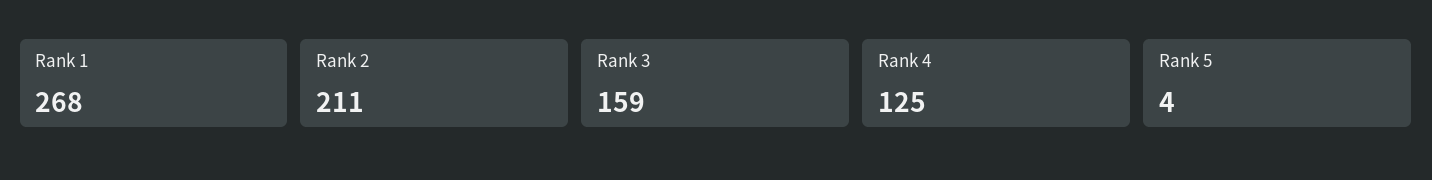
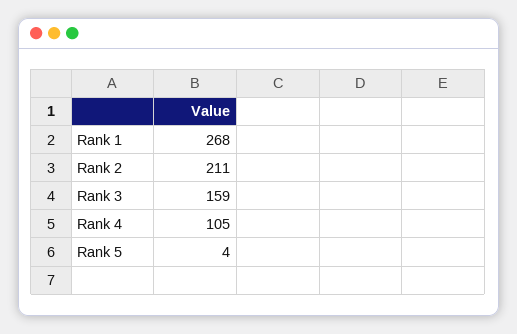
  {
    "Rank 1": 268,
    "Rank 2": 211,
    "Rank 3": 159,
-   "Rank 4": 125,
+   "Rank 4": 105,
    "Rank 5": 4
  }

